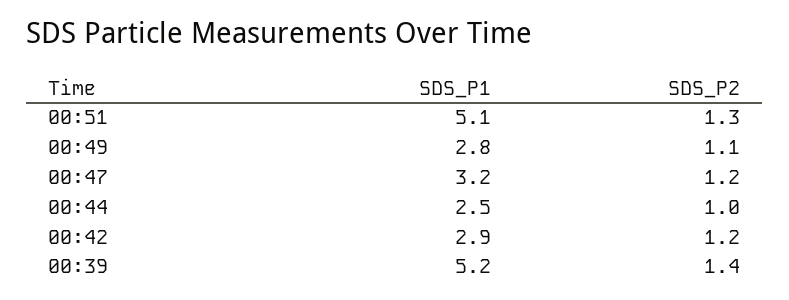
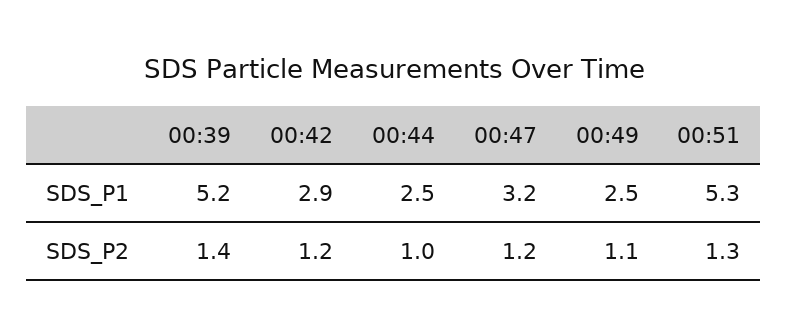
  {
    "SDS_P1": {
-     "00:51": 5.1,
+     "00:51": 5.3,
-     "00:49": 2.8,
+     "00:49": 2.5,
      "00:47": 3.2,
      "00:44": 2.5,
      "00:42": 2.9,
      "00:39": 5.2
    },
    "SDS_P2": {
      "00:51": 1.3,
      "00:49": 1.1,
      "00:47": 1.2,
      "00:44": 1,
      "00:42": 1.2,
      "00:39": 1.4
    }
  }

